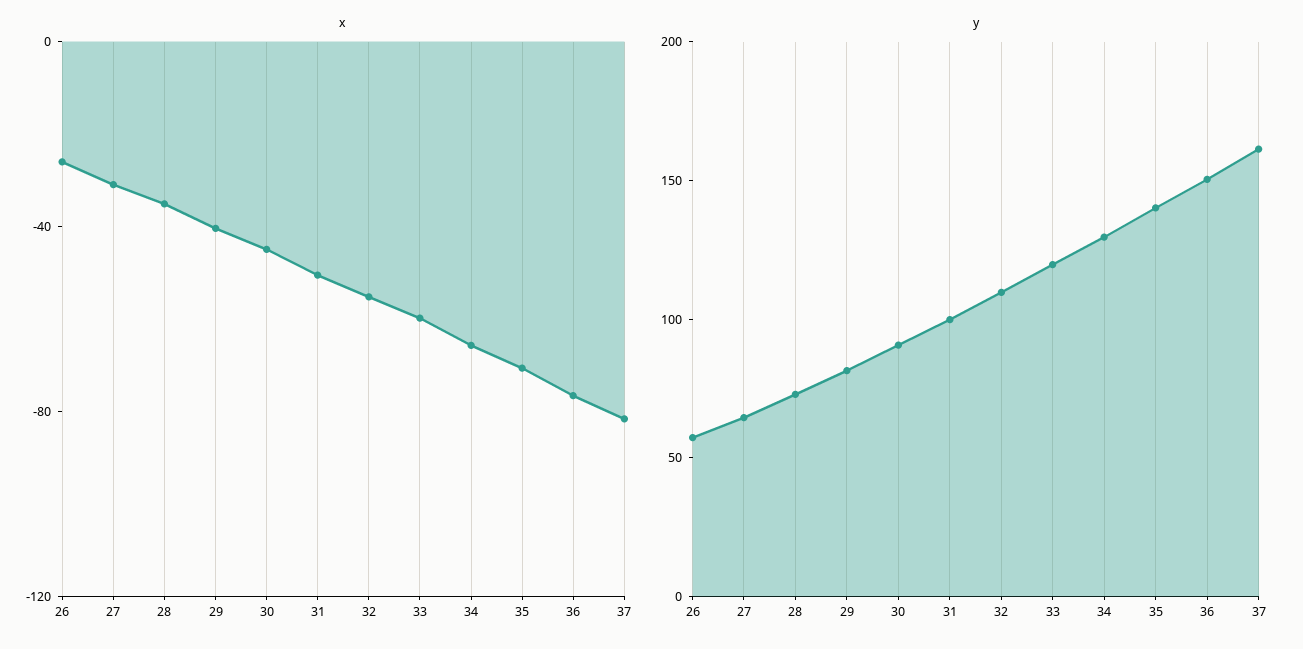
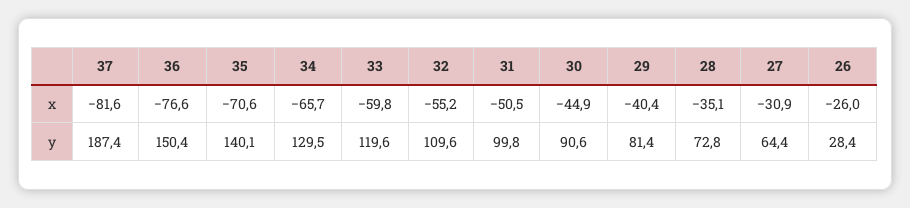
  {
    "x": {
      "26": -26,
      "27": -30.9,
      "28": -35.1,
      "29": -40.4,
      "30": -44.9,
      "31": -50.5,
      "32": -55.2,
      "33": -59.8,
      "34": -65.7,
      "35": -70.6,
      "36": -76.6,
      "37": -81.6
    },
    "y": {
-     "26": 60,
+     "26": 28.4,
      "27": 64.4,
      "28": 72.8,
      "29": 81.4,
      "30": 90.6,
      "31": 99.8,
      "32": 109.6,
      "33": 119.6,
      "34": 129.5,
      "35": 140.1,
      "36": 150.4,
-     "37": 160
+     "37": 187.4
    }
  }

